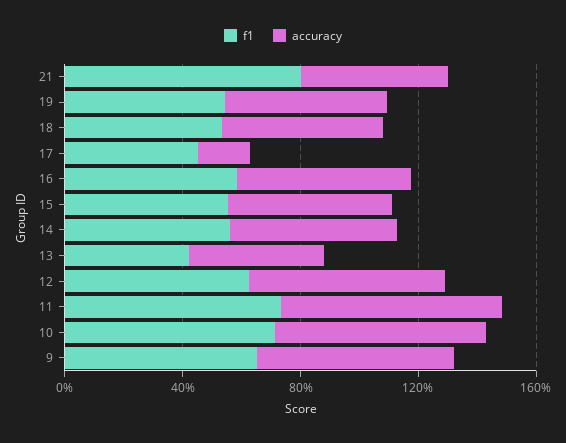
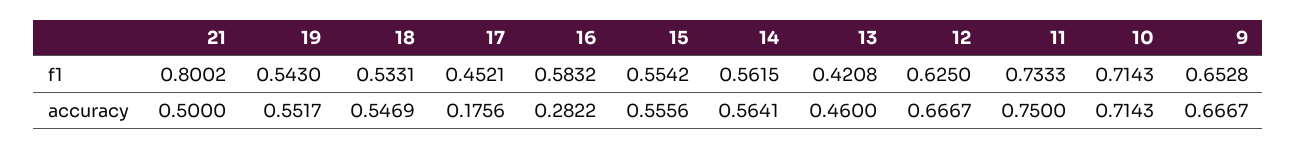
  {
    "f1": {
      "21": 0.8002,
      "19": 0.543,
      "18": 0.5331,
      "17": 0.4521,
      "16": 0.5832,
      "15": 0.5542,
      "14": 0.5615,
      "13": 0.4208,
      "12": 0.625,
      "11": 0.7333,
      "10": 0.7143,
      "9": 0.6528
    },
    "accuracy": {
      "21": 0.5,
      "19": 0.5517,
      "18": 0.5469,
      "17": 0.1756,
-     "16": 0.6,
+     "16": 0.2822,
      "15": 0.5556,
      "14": 0.5641,
      "13": 0.46,
      "12": 0.6667,
      "11": 0.75,
      "10": 0.7143,
      "9": 0.6667
    }
  }

